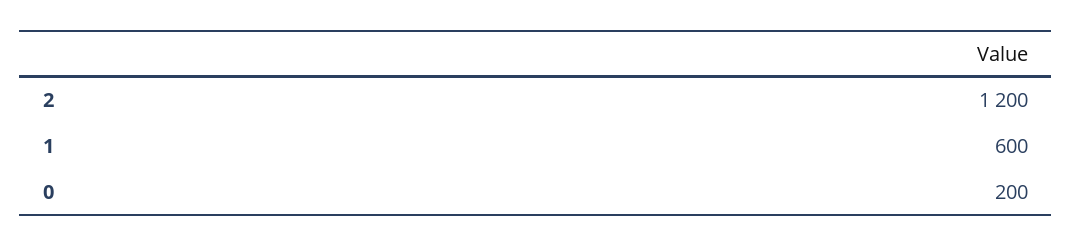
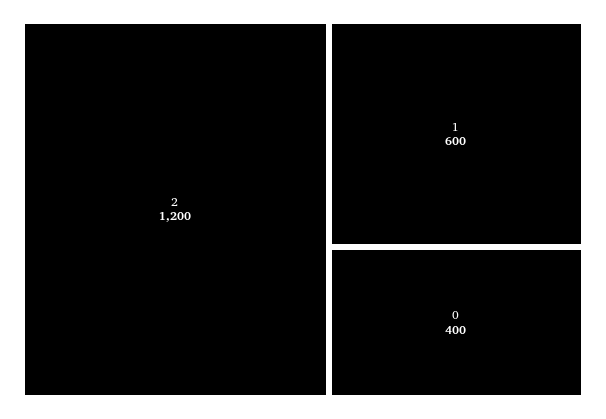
  {
    "2": 1200,
    "1": 600,
-   "0": 200
+   "0": 400
  }

